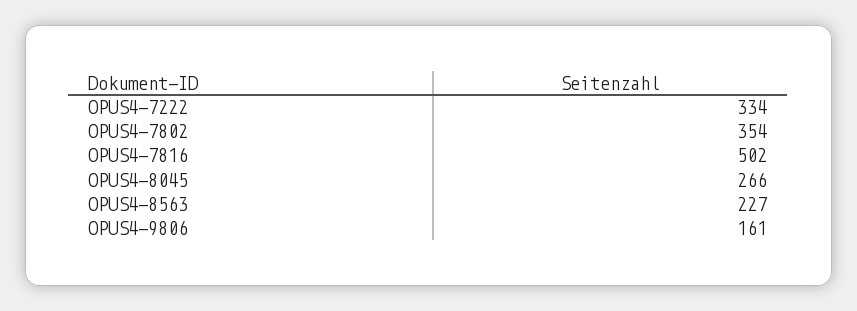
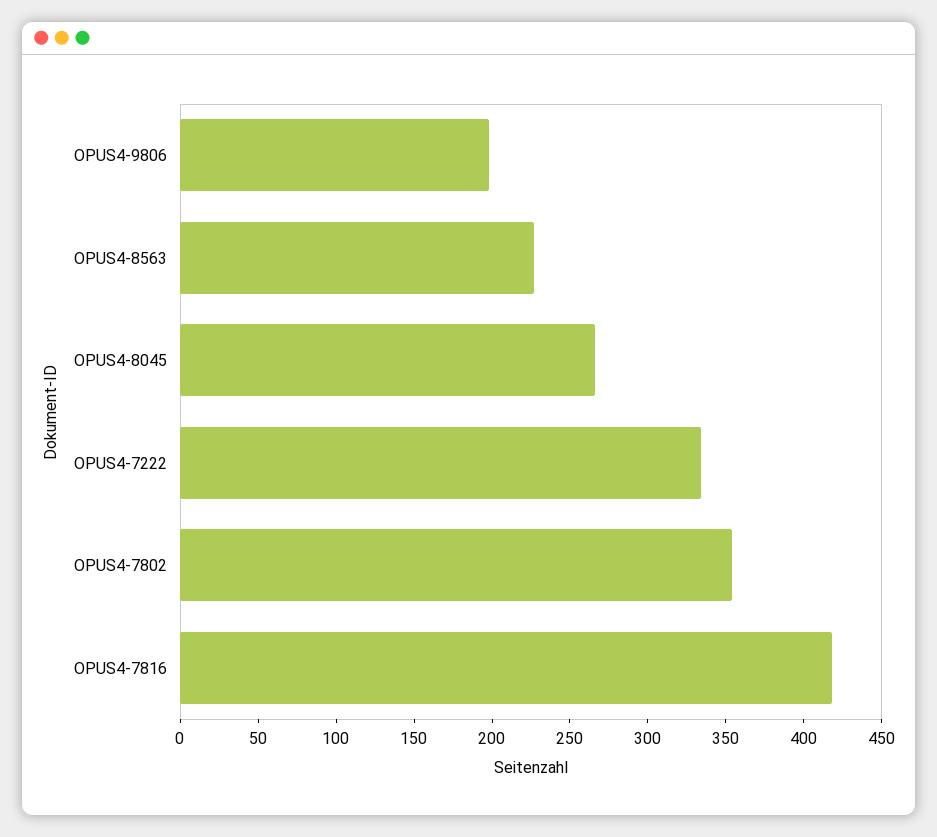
  {
    "OPUS4-7222": 334,
    "OPUS4-7802": 354,
-   "OPUS4-7816": 502,
+   "OPUS4-7816": 420,
    "OPUS4-8045": 266,
    "OPUS4-8563": 227,
-   "OPUS4-9806": 161
+   "OPUS4-9806": 200
  }

